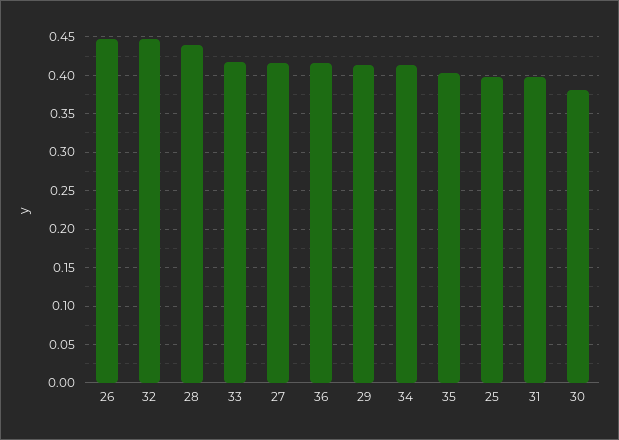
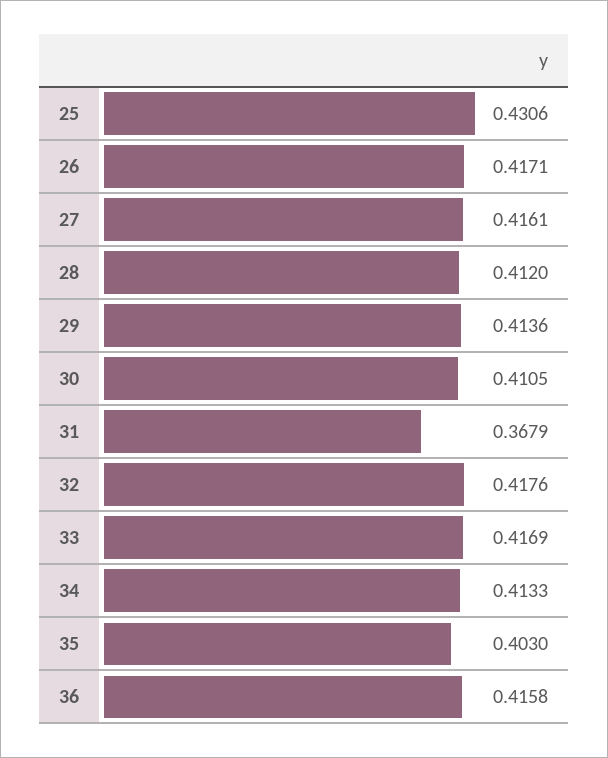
  {
-   "26": 0.45,
+   "26": 0.4171,
-   "32": 0.45,
+   "32": 0.4176,
-   "28": 0.44,
+   "28": 0.412,
    "33": 0.4169,
    "27": 0.4161,
    "36": 0.4158,
    "29": 0.4136,
    "34": 0.4133,
    "35": 0.403,
-   "25": 0.4,
+   "25": 0.4306,
-   "31": 0.4,
+   "31": 0.3679,
-   "30": 0.38
+   "30": 0.4105
  }

